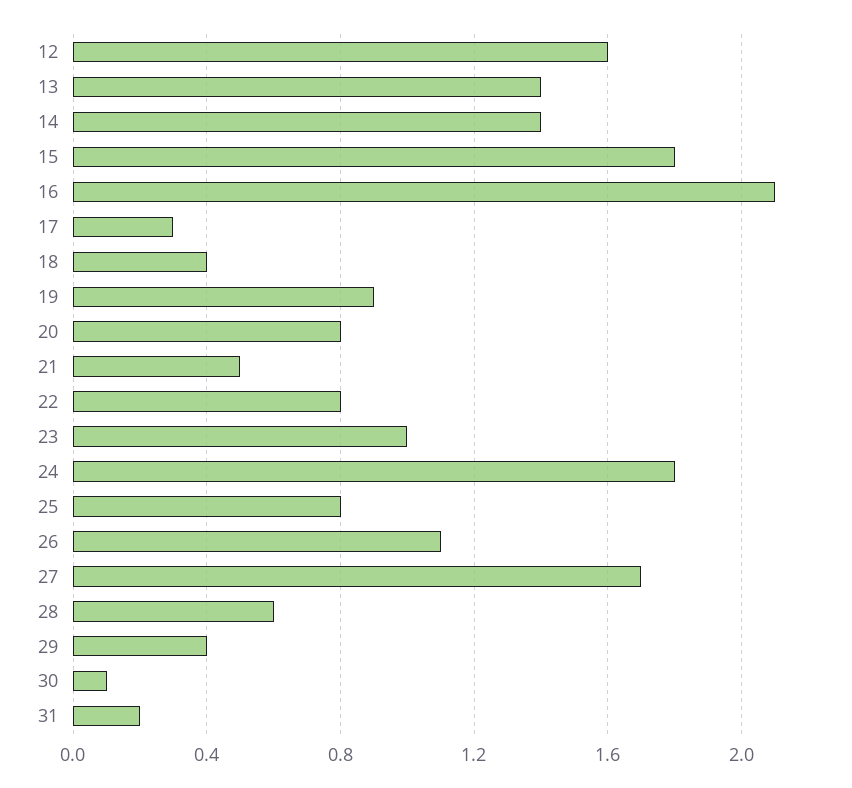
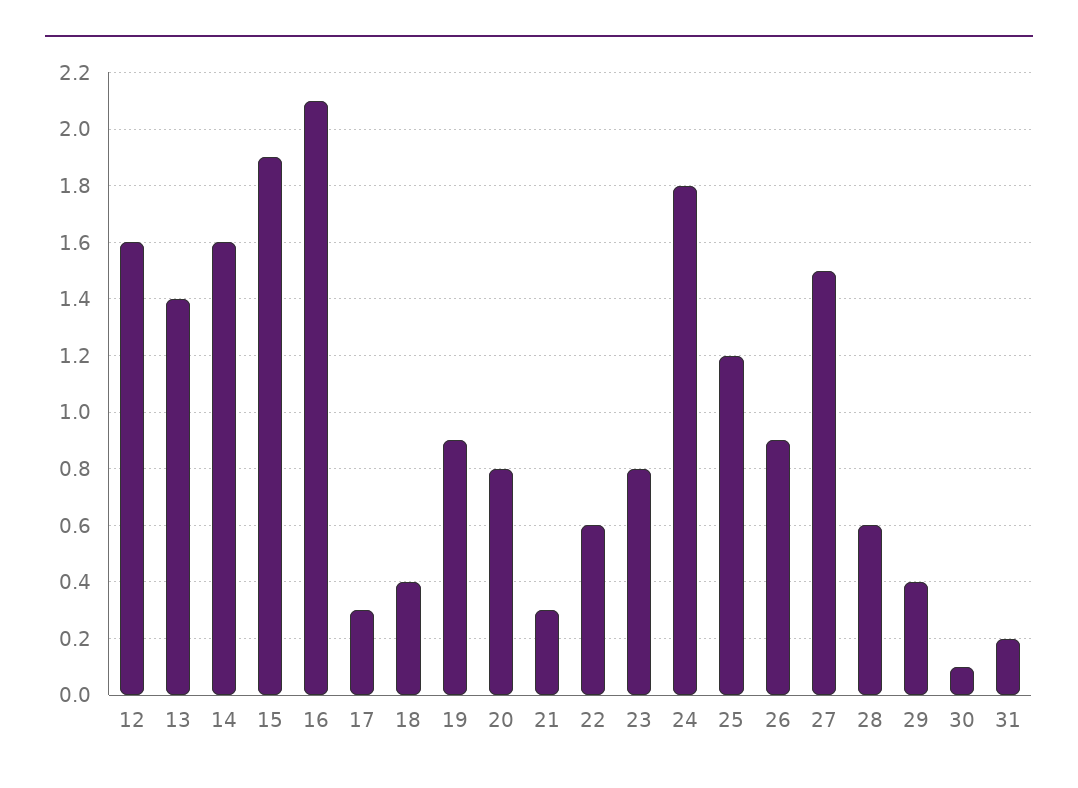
  {
    "12": 1.6,
    "13": 1.4,
-   "14": 1.4,
+   "14": 1.6,
-   "15": 1.8,
+   "15": 1.9,
    "16": 2.1,
    "17": 0.3,
    "18": 0.4,
    "19": 0.9,
    "20": 0.8,
-   "21": 0.5,
+   "21": 0.3,
-   "22": 0.8,
+   "22": 0.6,
-   "23": 1,
+   "23": 0.8,
    "24": 1.8,
-   "25": 0.8,
+   "25": 1.2,
-   "26": 1.1,
+   "26": 0.9,
-   "27": 1.7,
+   "27": 1.5,
    "28": 0.6,
    "29": 0.4,
    "30": 0.1,
    "31": 0.2
  }

